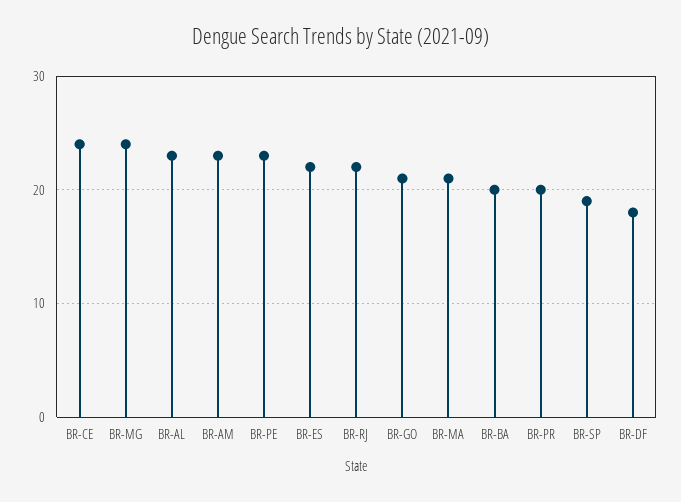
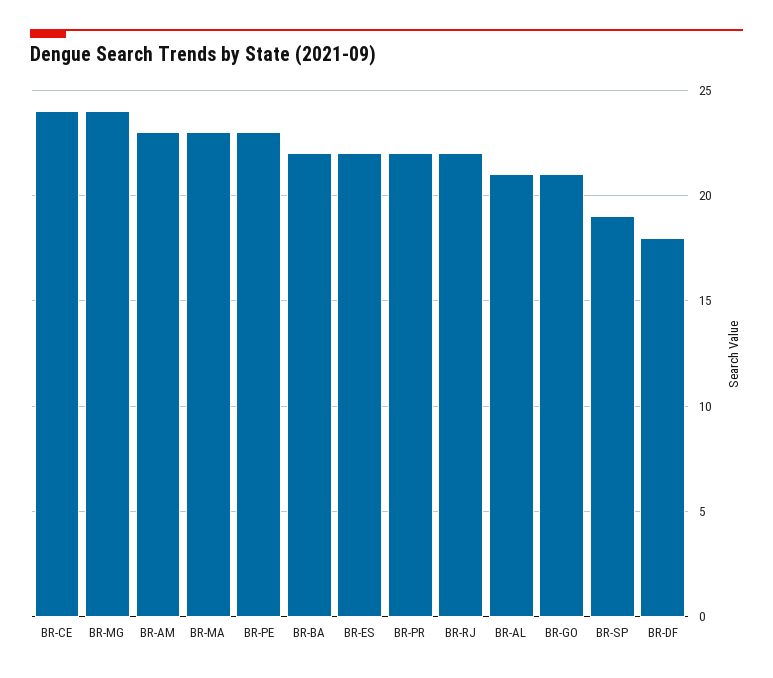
  {
    "BR-CE": 24,
    "BR-MG": 24,
-   "BR-AL": 23,
+   "BR-AL": 21,
    "BR-AM": 23,
    "BR-PE": 23,
    "BR-ES": 22,
    "BR-RJ": 22,
    "BR-GO": 21,
-   "BR-MA": 21,
+   "BR-MA": 23,
-   "BR-BA": 20,
+   "BR-BA": 22,
-   "BR-PR": 20,
+   "BR-PR": 22,
    "BR-SP": 19,
    "BR-DF": 18
  }

